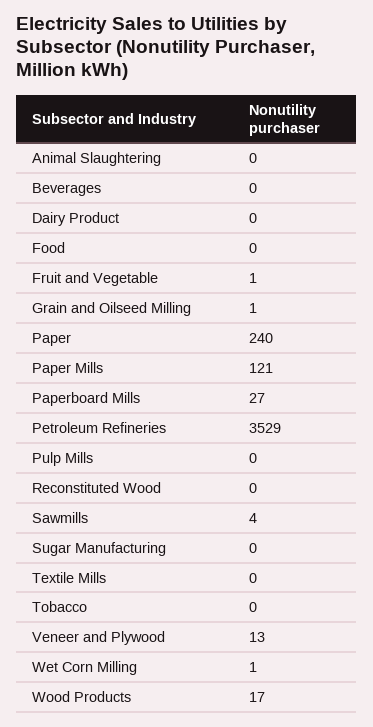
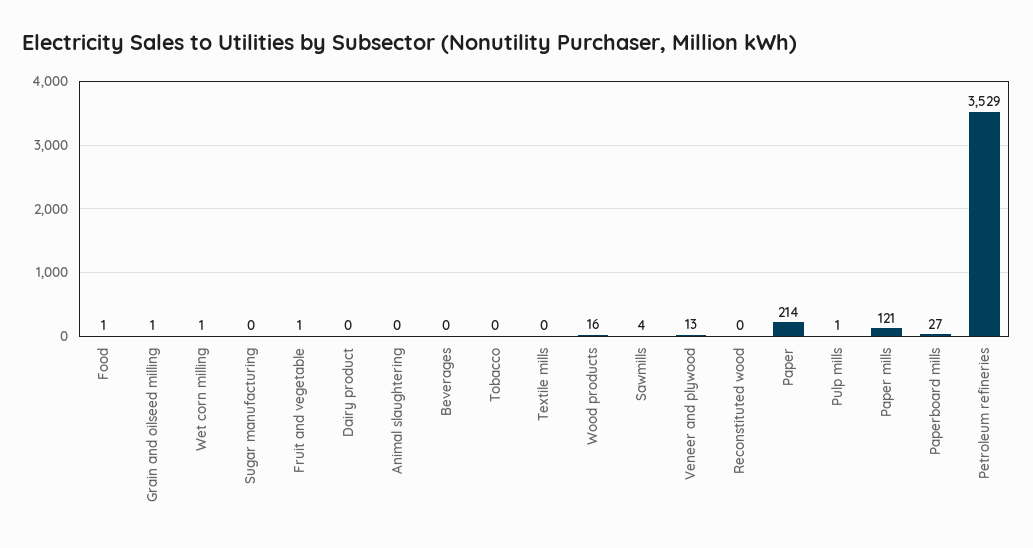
  {
    "Animal Slaughtering": 0,
    "Beverages": 0,
    "Dairy Product": 0,
-   "Food": 0,
+   "Food": 1,
    "Fruit and Vegetable": 1,
    "Grain and Oilseed Milling": 1,
-   "Paper": 240,
+   "Paper": 214,
    "Paper Mills": 121,
    "Paperboard Mills": 27,
    "Petroleum Refineries": 3529,
-   "Pulp Mills": 0,
+   "Pulp Mills": 1,
    "Reconstituted Wood": 0,
    "Sawmills": 4,
    "Sugar Manufacturing": 0,
    "Textile Mills": 0,
    "Tobacco": 0,
    "Veneer and Plywood": 13,
    "Wet Corn Milling": 1,
-   "Wood Products": 17
+   "Wood Products": 16
  }

